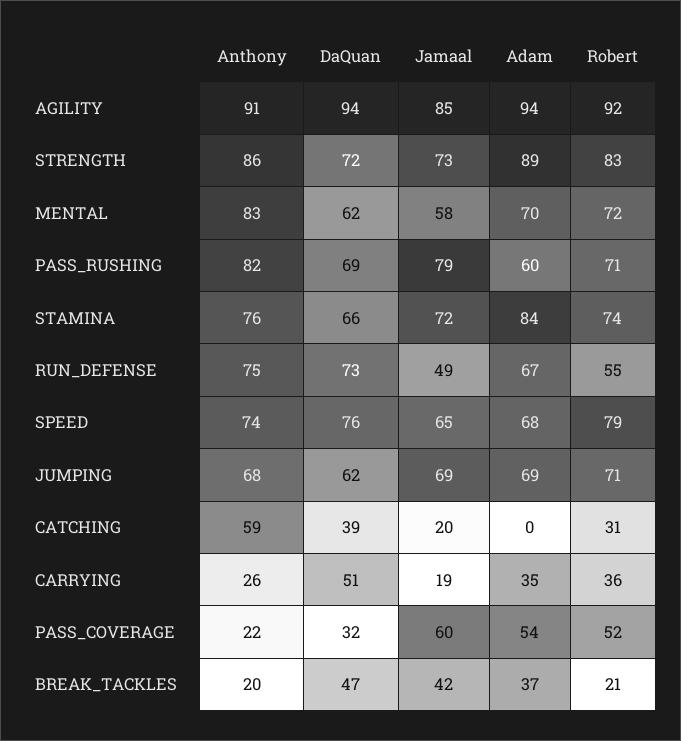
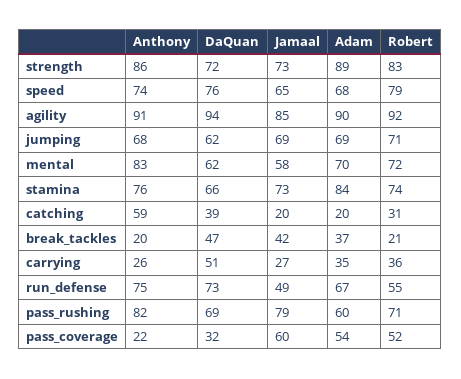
  {
    "Anthony": {
      "AGILITY": 91,
      "STRENGTH": 86,
      "MENTAL": 83,
      "PASS_RUSHING": 82,
      "STAMINA": 76,
      "RUN_DEFENSE": 75,
      "SPEED": 74,
      "JUMPING": 68,
      "CATCHING": 59,
      "CARRYING": 26,
      "PASS_COVERAGE": 22,
      "BREAK_TACKLES": 20
    },
    "DaQuan": {
      "AGILITY": 94,
      "STRENGTH": 72,
      "MENTAL": 62,
      "PASS_RUSHING": 69,
      "STAMINA": 66,
      "RUN_DEFENSE": 73,
      "SPEED": 76,
      "JUMPING": 62,
      "CATCHING": 39,
      "CARRYING": 51,
      "PASS_COVERAGE": 32,
      "BREAK_TACKLES": 47
    },
    "Jamaal": {
      "AGILITY": 85,
      "STRENGTH": 73,
      "MENTAL": 58,
      "PASS_RUSHING": 79,
-     "STAMINA": 72,
+     "STAMINA": 73,
      "RUN_DEFENSE": 49,
      "SPEED": 65,
      "JUMPING": 69,
      "CATCHING": 20,
-     "CARRYING": 19,
+     "CARRYING": 27,
      "PASS_COVERAGE": 60,
      "BREAK_TACKLES": 42
    },
    "Adam": {
-     "AGILITY": 94,
+     "AGILITY": 90,
      "STRENGTH": 89,
      "MENTAL": 70,
      "PASS_RUSHING": 60,
      "STAMINA": 84,
      "RUN_DEFENSE": 67,
      "SPEED": 68,
      "JUMPING": 69,
-     "CATCHING": 0,
+     "CATCHING": 20,
      "CARRYING": 35,
      "PASS_COVERAGE": 54,
      "BREAK_TACKLES": 37
    },
    "Robert": {
      "AGILITY": 92,
      "STRENGTH": 83,
      "MENTAL": 72,
      "PASS_RUSHING": 71,
      "STAMINA": 74,
      "RUN_DEFENSE": 55,
      "SPEED": 79,
      "JUMPING": 71,
      "CATCHING": 31,
      "CARRYING": 36,
      "PASS_COVERAGE": 52,
      "BREAK_TACKLES": 21
    }
  }

